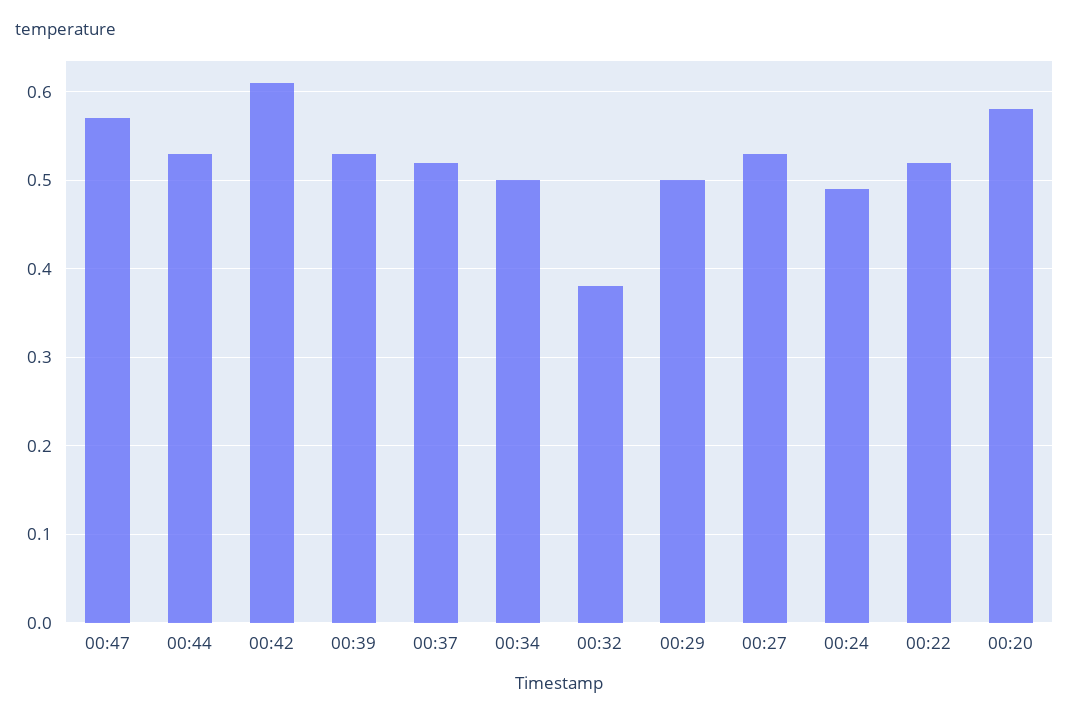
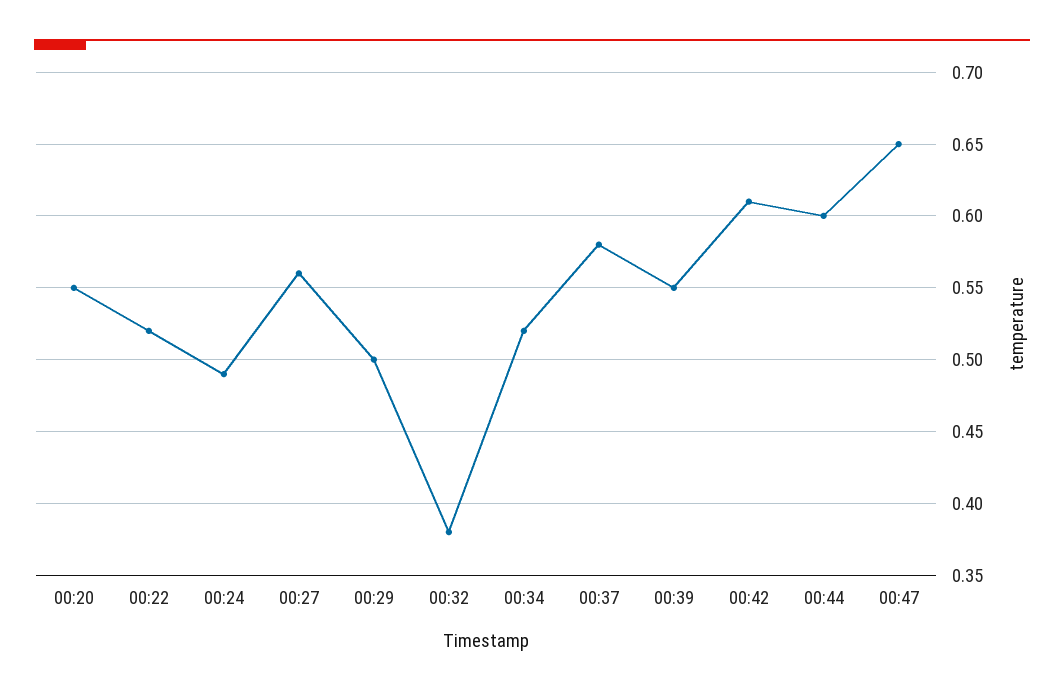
  {
-   "00:47": 0.57,
+   "00:47": 0.65,
-   "00:44": 0.53,
+   "00:44": 0.6,
    "00:42": 0.61,
-   "00:39": 0.53,
+   "00:39": 0.55,
-   "00:37": 0.52,
+   "00:37": 0.58,
-   "00:34": 0.5,
+   "00:34": 0.52,
    "00:32": 0.38,
    "00:29": 0.5,
-   "00:27": 0.53,
+   "00:27": 0.56,
    "00:24": 0.49,
    "00:22": 0.52,
-   "00:20": 0.58
+   "00:20": 0.55
  }

